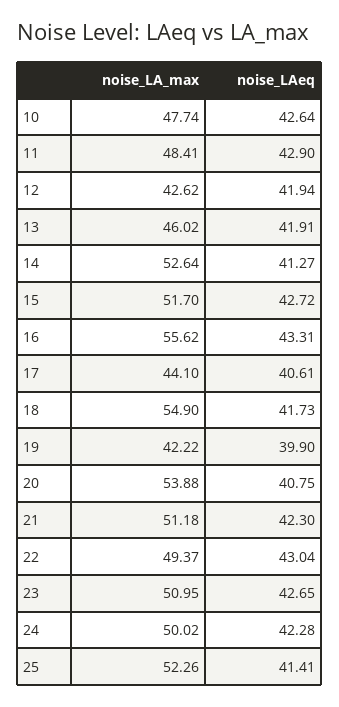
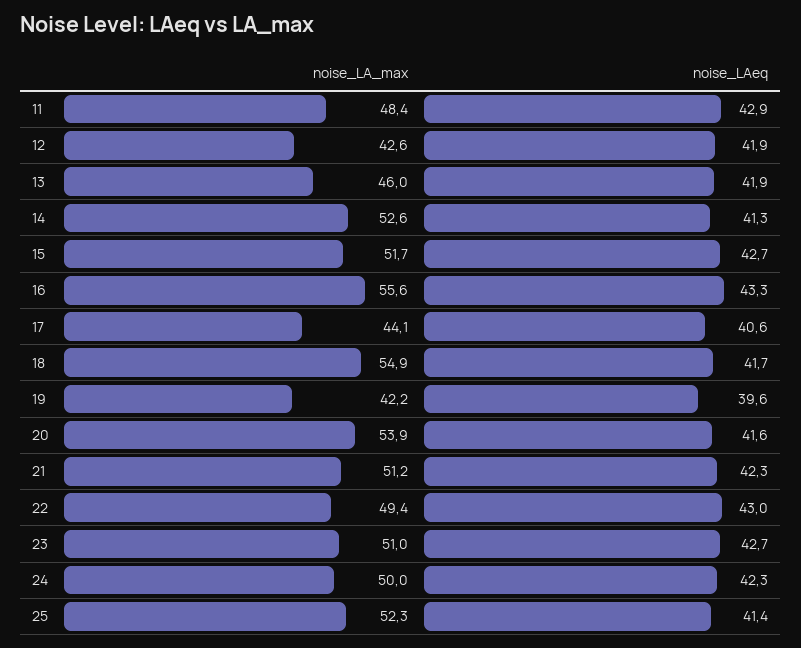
  {
    "noise_LA_max": {
-     "10": 47.74,
      "11": 48.41,
      "12": 42.62,
      "13": 46.02,
      "14": 52.64,
      "15": 51.7,
      "16": 55.62,
      "17": 44.1,
      "18": 54.9,
      "19": 42.22,
      "20": 53.88,
      "21": 51.18,
      "22": 49.37,
      "23": 50.95,
      "24": 50.02,
      "25": 52.26
    },
    "noise_LAeq": {
-     "10": 42.64,
      "11": 42.9,
      "12": 41.94,
      "13": 41.91,
      "14": 41.27,
      "15": 42.72,
      "16": 43.31,
      "17": 40.61,
      "18": 41.73,
-     "19": 39.9,
+     "19": 39.6,
-     "20": 40.75,
+     "20": 41.6,
      "21": 42.3,
      "22": 43.04,
      "23": 42.65,
      "24": 42.28,
      "25": 41.41
    }
  }

